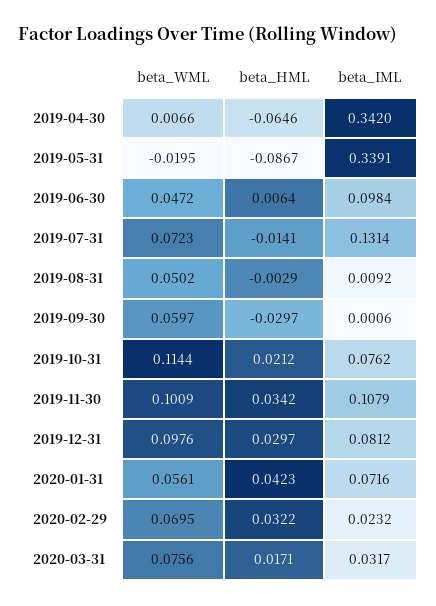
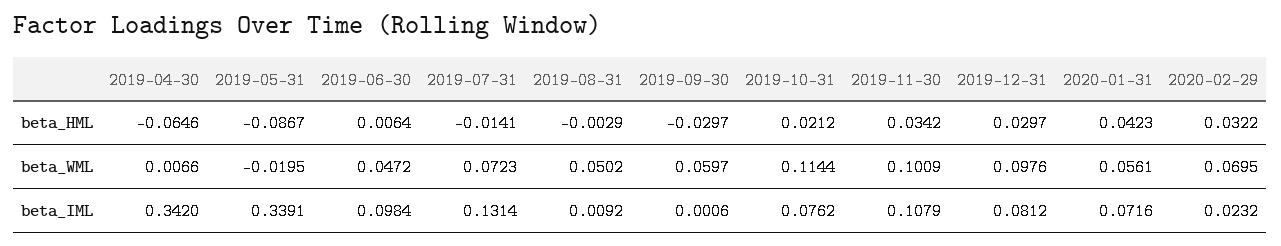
  {
    "beta_WML": {
      "2019-04-30": 0.0066,
      "2019-05-31": -0.0195,
      "2019-06-30": 0.0472,
      "2019-07-31": 0.0723,
      "2019-08-31": 0.0502,
      "2019-09-30": 0.0597,
      "2019-10-31": 0.1144,
      "2019-11-30": 0.1009,
      "2019-12-31": 0.0976,
      "2020-01-31": 0.0561,
-     "2020-02-29": 0.0695,
+     "2020-02-29": 0.0695
-     "2020-03-31": 0.0756
    },
    "beta_HML": {
      "2019-04-30": -0.0646,
      "2019-05-31": -0.0867,
      "2019-06-30": 0.0064,
      "2019-07-31": -0.0141,
      "2019-08-31": -0.0029,
      "2019-09-30": -0.0297,
      "2019-10-31": 0.0212,
      "2019-11-30": 0.0342,
      "2019-12-31": 0.0297,
      "2020-01-31": 0.0423,
-     "2020-02-29": 0.0322,
+     "2020-02-29": 0.0322
-     "2020-03-31": 0.0171
    },
    "beta_IML": {
      "2019-04-30": 0.342,
      "2019-05-31": 0.3391,
      "2019-06-30": 0.0984,
      "2019-07-31": 0.1314,
      "2019-08-31": 0.0092,
      "2019-09-30": 0.0006,
      "2019-10-31": 0.0762,
      "2019-11-30": 0.1079,
      "2019-12-31": 0.0812,
      "2020-01-31": 0.0716,
-     "2020-02-29": 0.0232,
+     "2020-02-29": 0.0232
-     "2020-03-31": 0.0317
    }
  }

